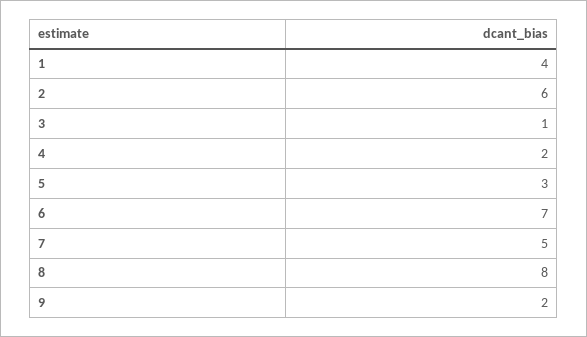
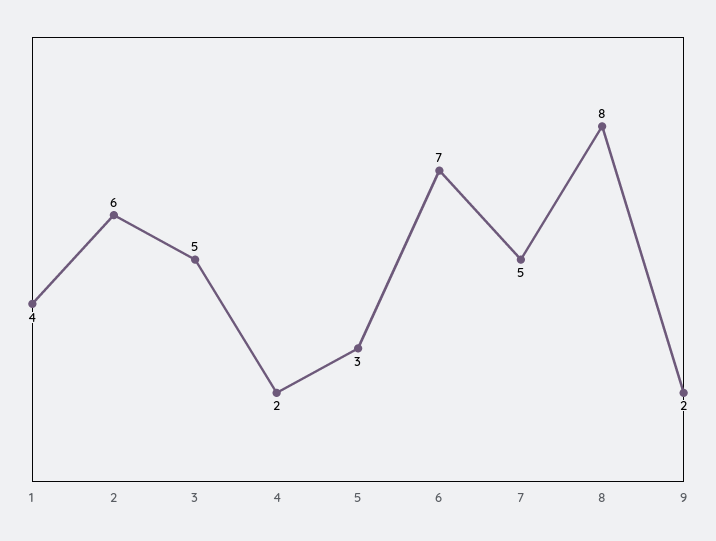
  {
    "1": 4,
    "2": 6,
-   "3": 1,
+   "3": 5,
    "4": 2,
    "5": 3,
    "6": 7,
    "7": 5,
    "8": 8,
    "9": 2
  }

